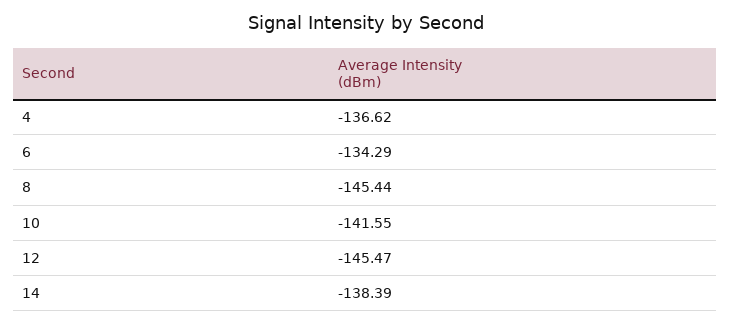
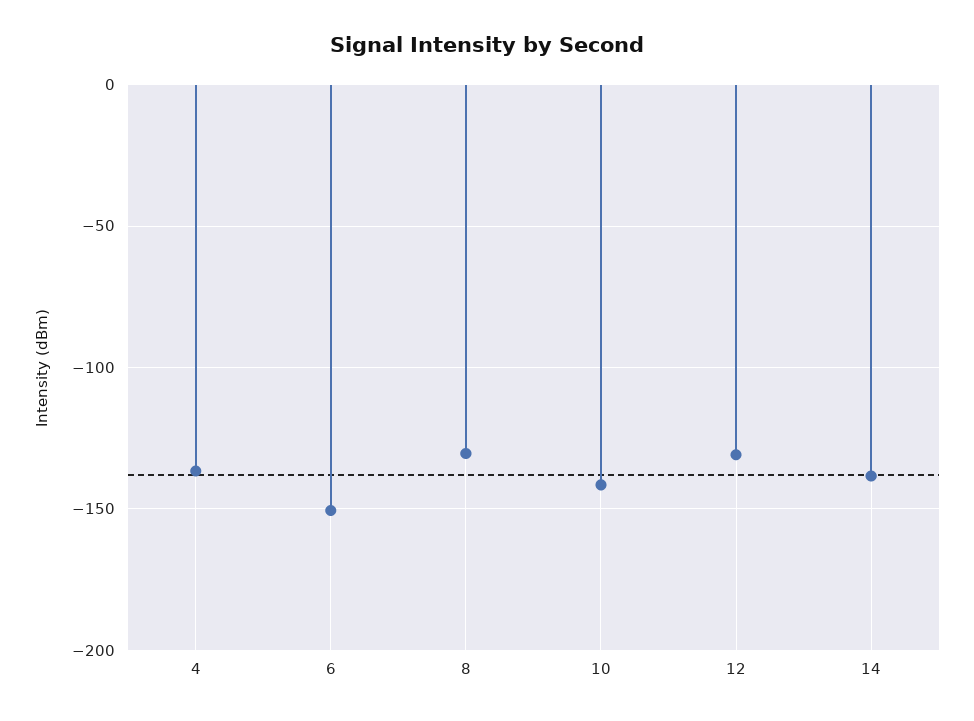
  {
    "4": -136.62,
-   "6": -134.29,
+   "6": -150,
-   "8": -145.44,
+   "8": -130,
    "10": -141.55,
-   "12": -145.47,
+   "12": -130,
    "14": -138.39
  }

